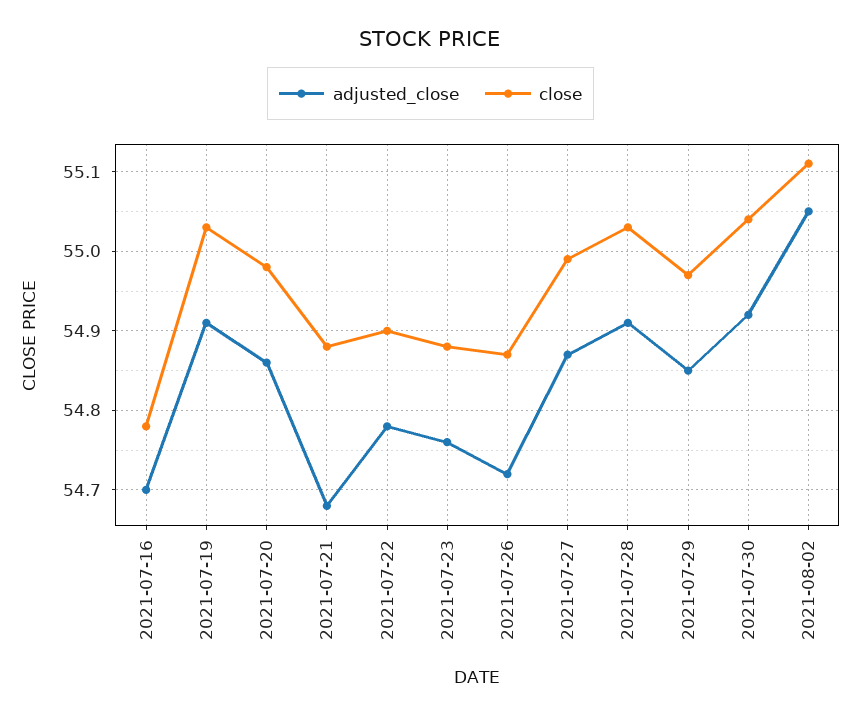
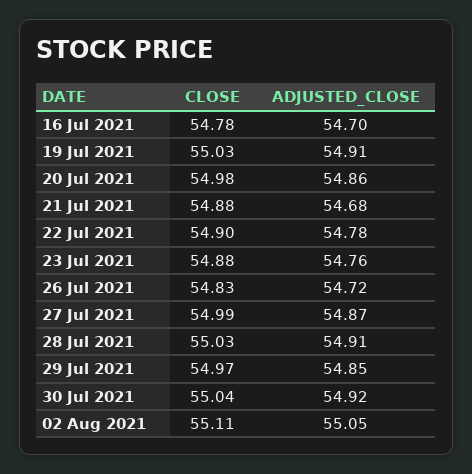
  {
    "adjusted_close": {
      "2021-07-16": 54.7,
      "2021-07-19": 54.91,
      "2021-07-20": 54.86,
      "2021-07-21": 54.68,
      "2021-07-22": 54.78,
      "2021-07-23": 54.76,
      "2021-07-26": 54.72,
      "2021-07-27": 54.87,
      "2021-07-28": 54.91,
      "2021-07-29": 54.85,
      "2021-07-30": 54.92,
      "2021-08-02": 55.05
    },
    "close": {
      "2021-07-16": 54.78,
      "2021-07-19": 55.03,
      "2021-07-20": 54.98,
      "2021-07-21": 54.88,
      "2021-07-22": 54.9,
      "2021-07-23": 54.88,
-     "2021-07-26": 54.87,
+     "2021-07-26": 54.83,
      "2021-07-27": 54.99,
      "2021-07-28": 55.03,
      "2021-07-29": 54.97,
      "2021-07-30": 55.04,
      "2021-08-02": 55.11
    }
  }

